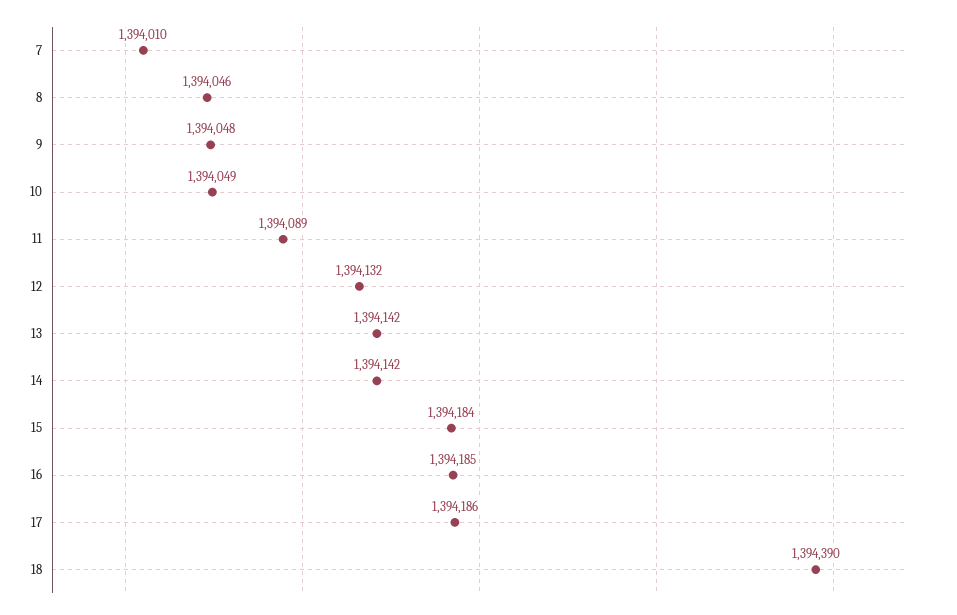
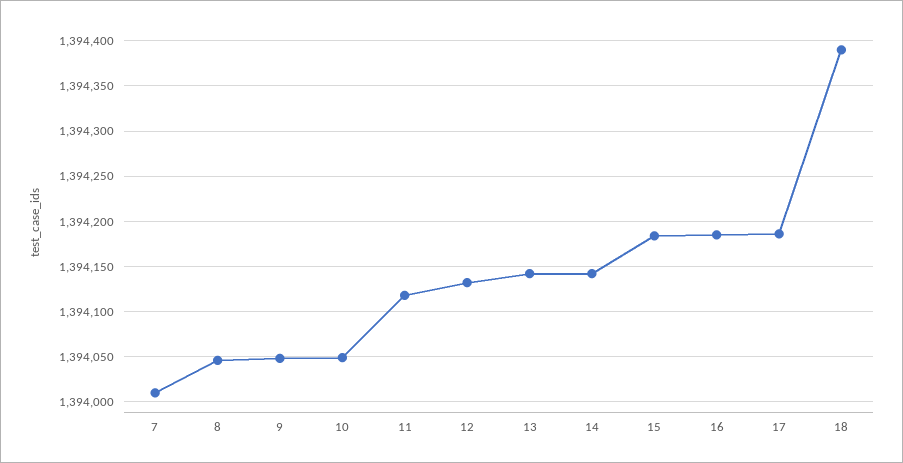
  {
    "7": 1394010,
    "8": 1394046,
    "9": 1394048,
    "10": 1394049,
-   "11": 1394089,
+   "11": 1394120,
    "12": 1394132,
    "13": 1394142,
    "14": 1394142,
    "15": 1394184,
    "16": 1394185,
    "17": 1394186,
    "18": 1394390
  }

